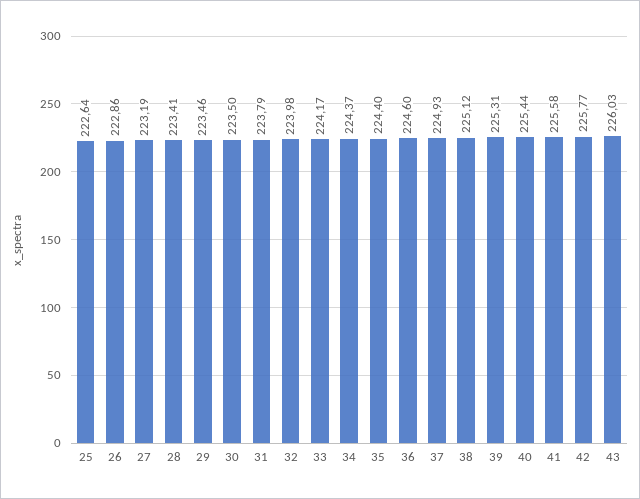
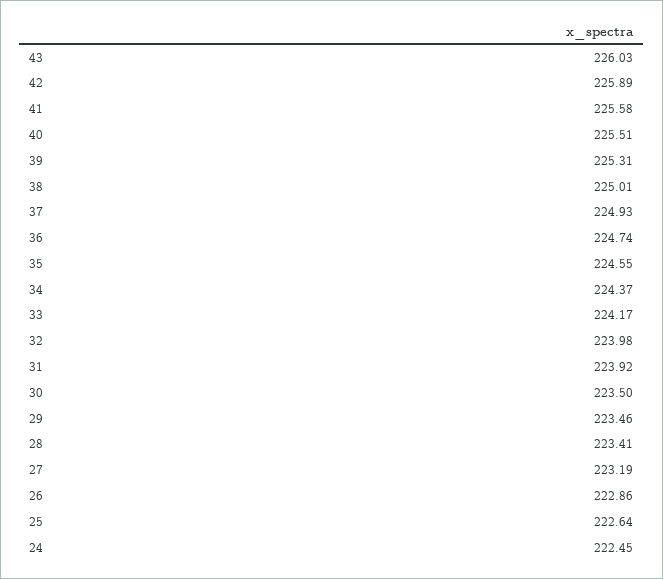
  {
    "25": 222.64,
    "26": 222.86,
    "27": 223.19,
    "28": 223.41,
    "29": 223.46,
    "30": 223.5,
-   "31": 223.79,
+   "31": 223.92,
    "32": 223.98,
    "33": 224.17,
    "34": 224.37,
-   "35": 224.4,
+   "35": 224.55,
-   "36": 224.6,
+   "36": 224.74,
    "37": 224.93,
-   "38": 225.12,
+   "38": 225.01,
    "39": 225.31,
-   "40": 225.44,
+   "40": 225.51,
    "41": 225.58,
-   "42": 225.77,
+   "42": 225.89,
-   "43": 226.03
+   "43": 226.03,
+   "24": 222.45
  }

